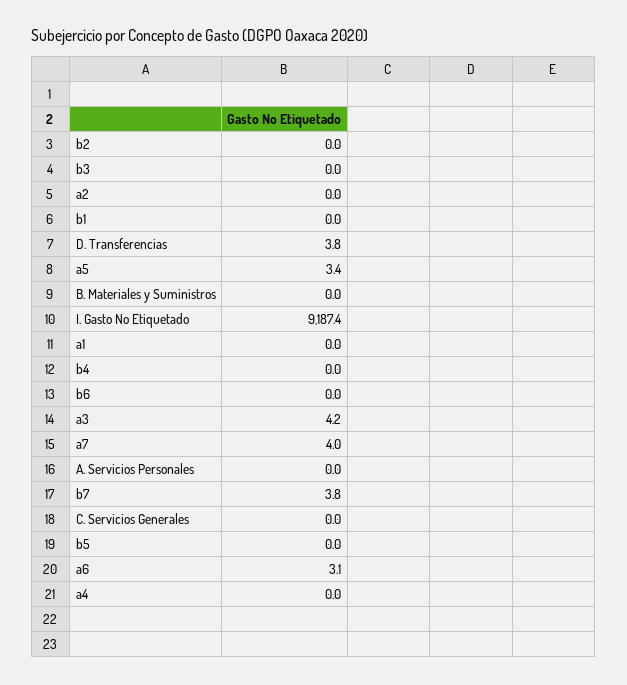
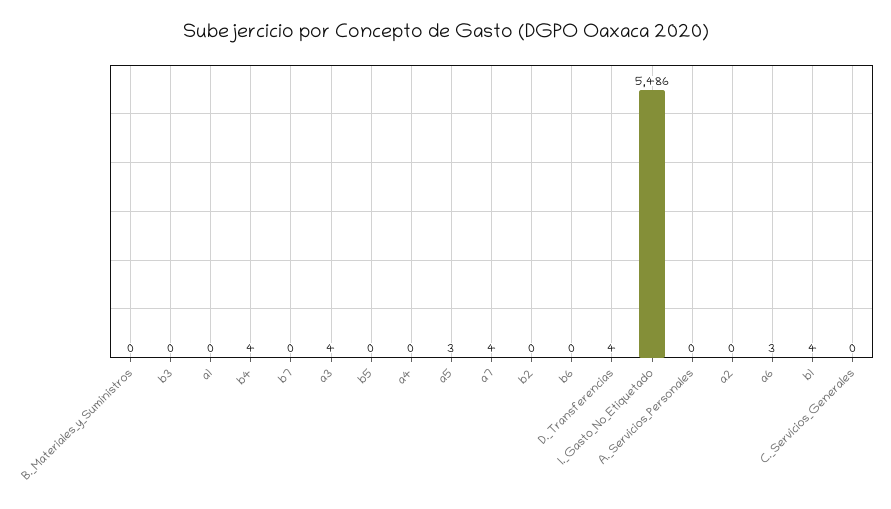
  {
    "b2": 0,
    "b3": 0,
    "a2": 0,
-   "b1": 0,
+   "b1": 4,
    "D. Transferencias": 3.8,
    "a5": 3.4,
    "B. Materiales y Suministros": 0,
-   "I. Gasto No Etiquetado": 9187.4,
+   "I. Gasto No Etiquetado": 5486,
    "a1": 0,
-   "b4": 0,
+   "b4": 4,
    "b6": 0,
    "a3": 4.2,
    "a7": 4,
    "A. Servicios Personales": 0,
-   "b7": 3.8,
+   "b7": 0,
    "C. Servicios Generales": 0,
    "b5": 0,
    "a6": 3.1,
    "a4": 0
  }

